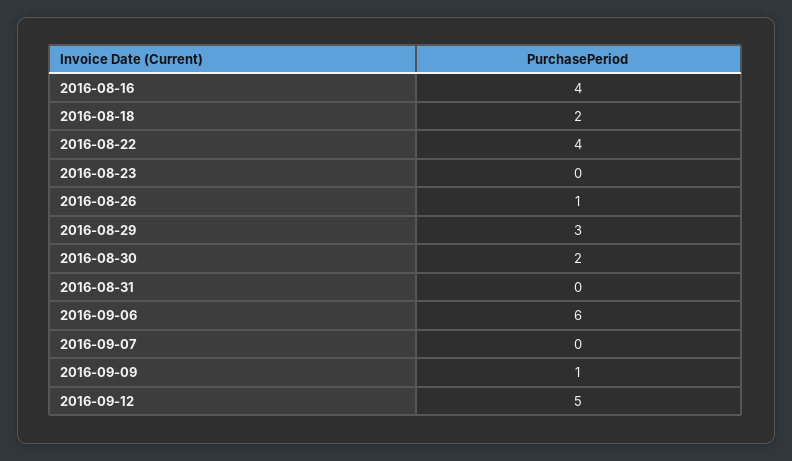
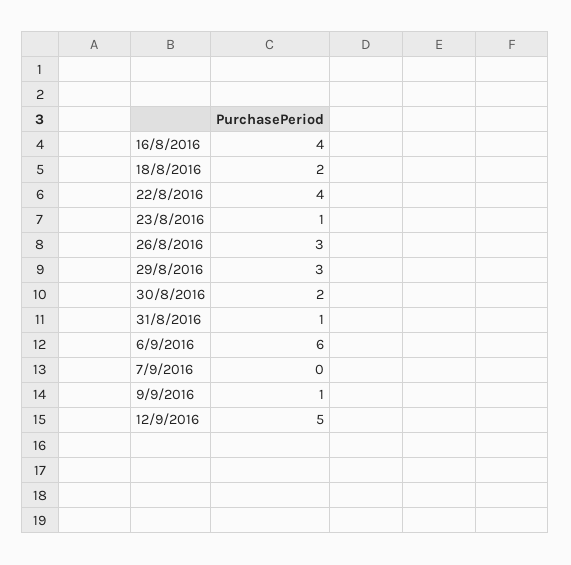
  {
    "2016-08-16": 4,
    "2016-08-18": 2,
    "2016-08-22": 4,
-   "2016-08-23": 0,
+   "2016-08-23": 1,
-   "2016-08-26": 1,
+   "2016-08-26": 3,
    "2016-08-29": 3,
    "2016-08-30": 2,
-   "2016-08-31": 0,
+   "2016-08-31": 1,
    "2016-09-06": 6,
    "2016-09-07": 0,
    "2016-09-09": 1,
    "2016-09-12": 5
  }

